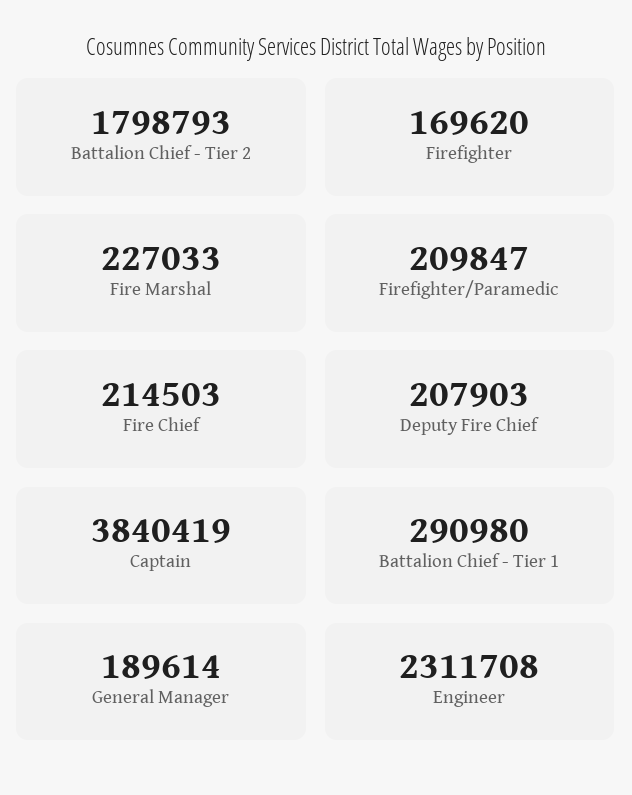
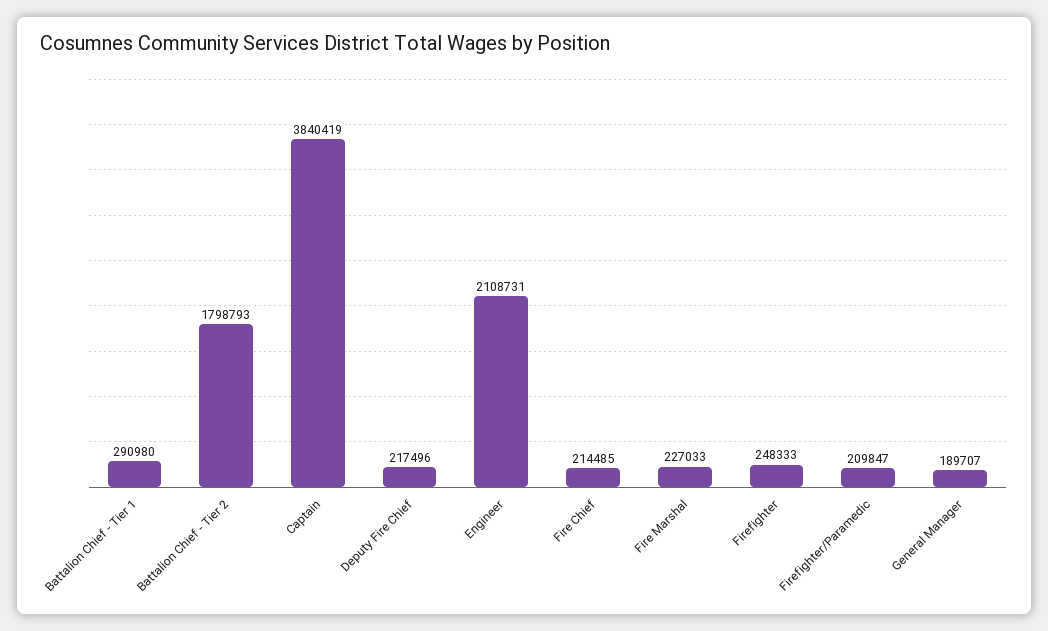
  {
    "Battalion Chief - Tier 2": 1798793,
-   "Firefighter": 169620,
+   "Firefighter": 248333,
    "Fire Marshal": 227033,
    "Firefighter/Paramedic": 209847,
-   "Fire Chief": 214503,
+   "Fire Chief": 214485,
-   "Deputy Fire Chief": 207903,
+   "Deputy Fire Chief": 217496,
    "Captain": 3840419,
    "Battalion Chief - Tier 1": 290980,
-   "General Manager": 189614,
+   "General Manager": 189707,
-   "Engineer": 2311708
+   "Engineer": 2108731
  }

